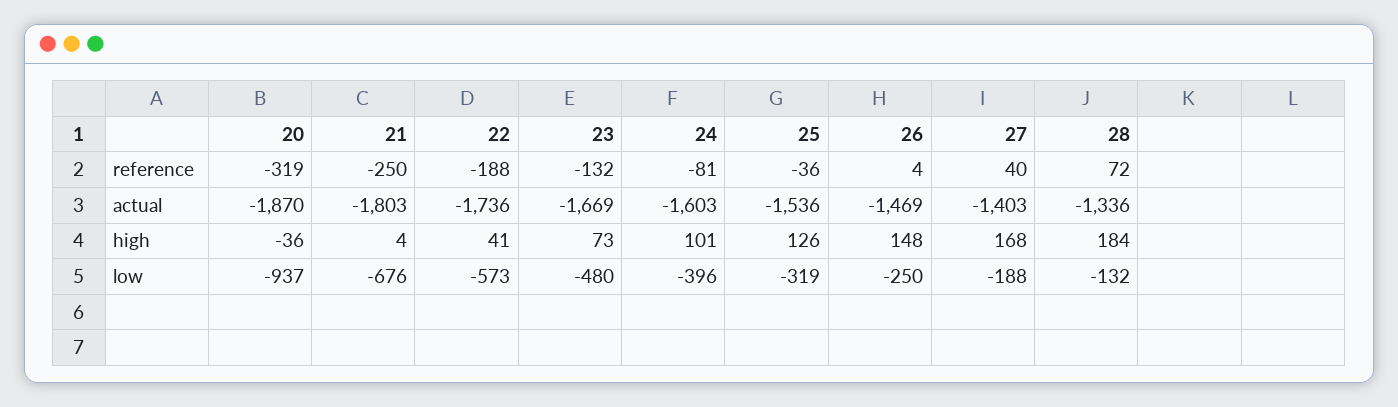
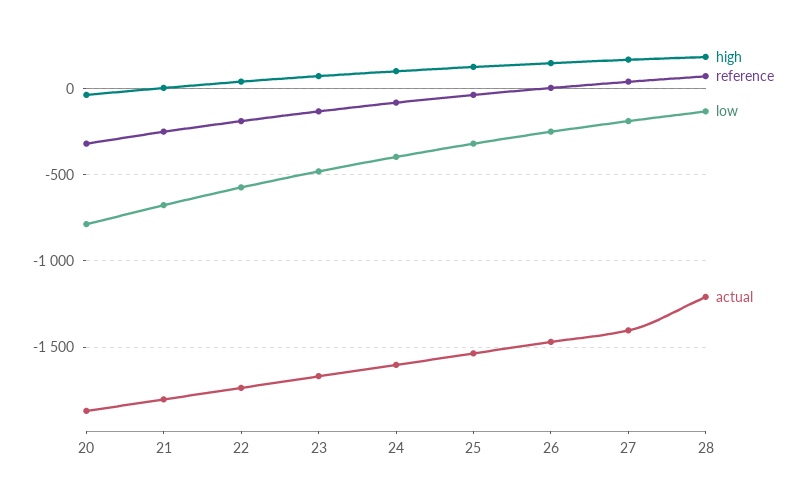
  {
    "reference": {
      "20": -319,
      "21": -250,
      "22": -188,
      "23": -132,
      "24": -81,
      "25": -36,
      "26": 4,
      "27": 40,
      "28": 72
    },
    "actual": {
      "20": -1870,
      "21": -1803,
      "22": -1736,
      "23": -1669,
      "24": -1603,
      "25": -1536,
      "26": -1469,
      "27": -1403,
-     "28": -1336
+     "28": -1200
    },
    "high": {
      "20": -36,
      "21": 4,
      "22": 41,
      "23": 73,
      "24": 101,
      "25": 126,
      "26": 148,
      "27": 168,
      "28": 184
    },
    "low": {
-     "20": -937,
+     "20": -800,
      "21": -676,
      "22": -573,
      "23": -480,
      "24": -396,
      "25": -319,
      "26": -250,
      "27": -188,
      "28": -132
    }
  }

